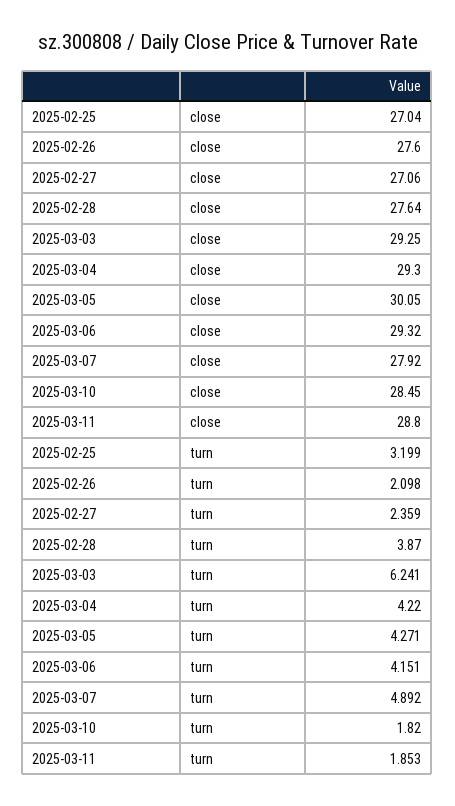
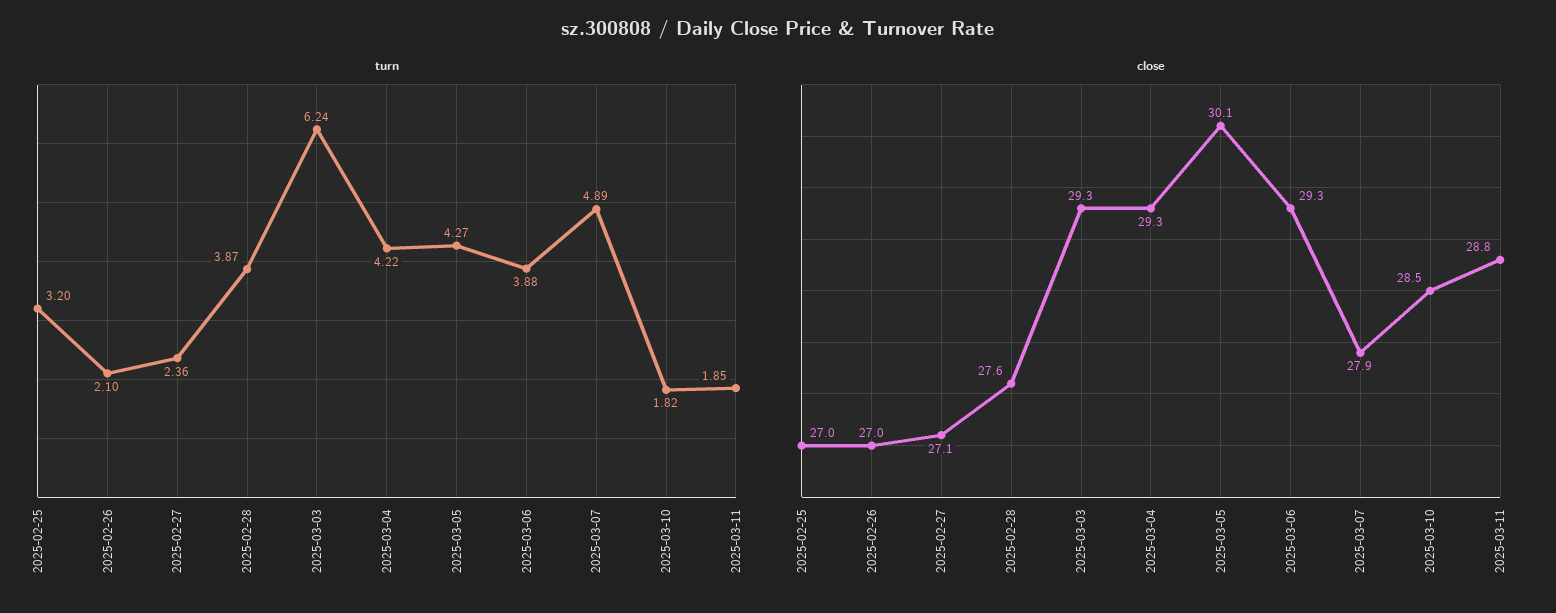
  {
    "close": {
      "2025-02-25": 27.04,
-     "2025-02-26": 27.6,
+     "2025-02-26": 27,
      "2025-02-27": 27.06,
      "2025-02-28": 27.64,
      "2025-03-03": 29.25,
      "2025-03-04": 29.3,
      "2025-03-05": 30.05,
      "2025-03-06": 29.32,
      "2025-03-07": 27.92,
      "2025-03-10": 28.45,
      "2025-03-11": 28.8
    },
    "turn": {
      "2025-02-25": 3.199,
      "2025-02-26": 2.098,
      "2025-02-27": 2.359,
      "2025-02-28": 3.87,
      "2025-03-03": 6.241,
      "2025-03-04": 4.22,
      "2025-03-05": 4.271,
-     "2025-03-06": 4.151,
+     "2025-03-06": 3.88,
      "2025-03-07": 4.892,
      "2025-03-10": 1.82,
      "2025-03-11": 1.853
    }
  }

